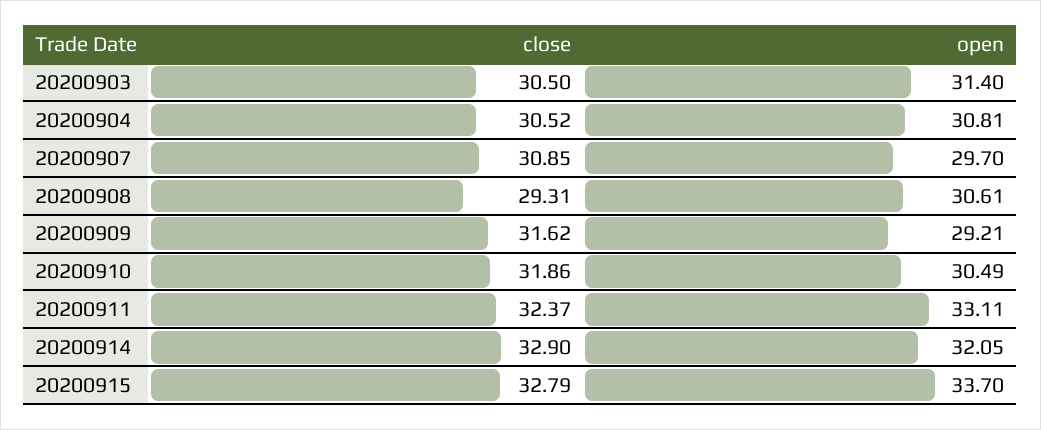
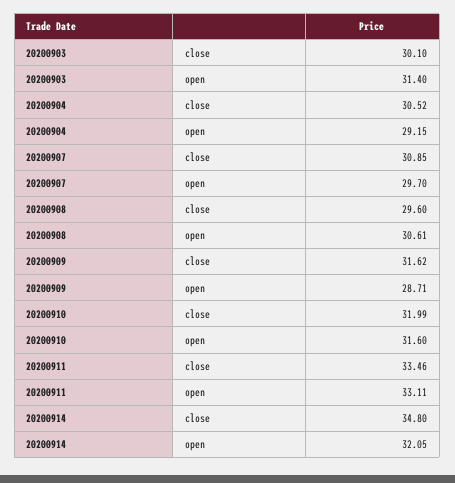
  {
    "close": {
-     "20200903": 30.5,
+     "20200903": 30.1,
      "20200904": 30.52,
      "20200907": 30.85,
-     "20200908": 29.31,
+     "20200908": 29.6,
      "20200909": 31.62,
-     "20200910": 31.86,
+     "20200910": 31.99,
-     "20200911": 32.37,
+     "20200911": 33.46,
-     "20200914": 32.9,
+     "20200914": 34.8
-     "20200915": 32.79
    },
    "open": {
      "20200903": 31.4,
-     "20200904": 30.81,
+     "20200904": 29.15,
      "20200907": 29.7,
      "20200908": 30.61,
-     "20200909": 29.21,
+     "20200909": 28.71,
-     "20200910": 30.49,
+     "20200910": 31.6,
      "20200911": 33.11,
-     "20200914": 32.05,
+     "20200914": 32.05
-     "20200915": 33.7
    }
  }

